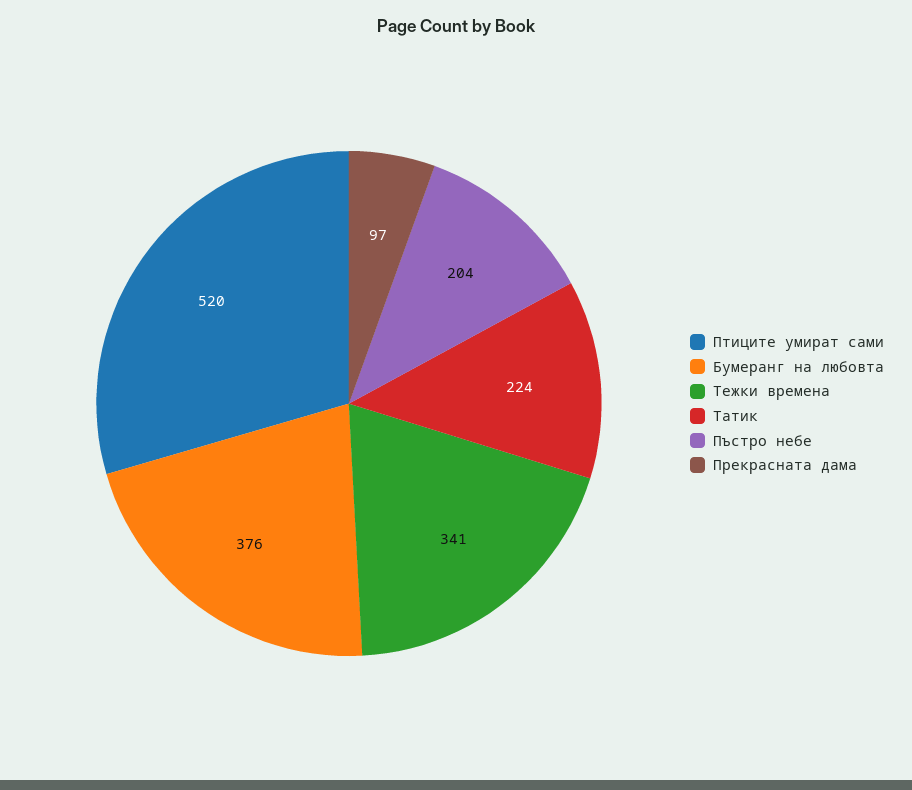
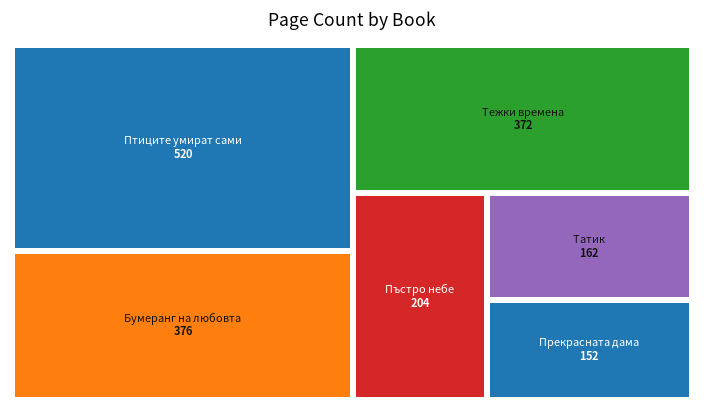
  {
    "Птиците умират сами": 520,
    "Бумеранг на любовта": 376,
-   "Тежки времена": 341,
+   "Тежки времена": 372,
-   "Татик": 224,
+   "Татик": 162,
    "Пъстро небе": 204,
-   "Прекрасната дама": 97
+   "Прекрасната дама": 152
  }

